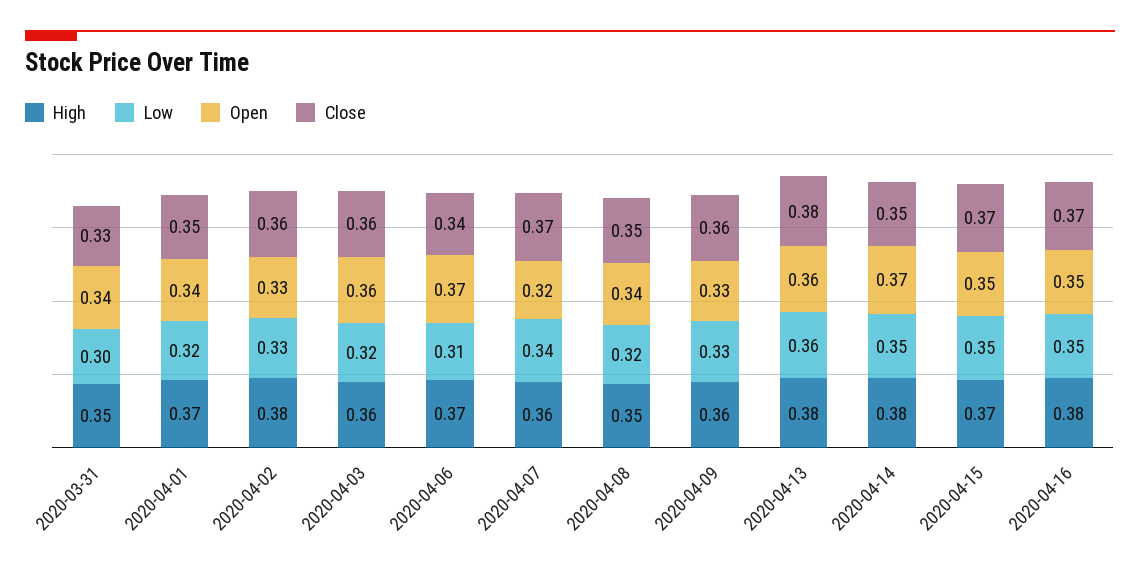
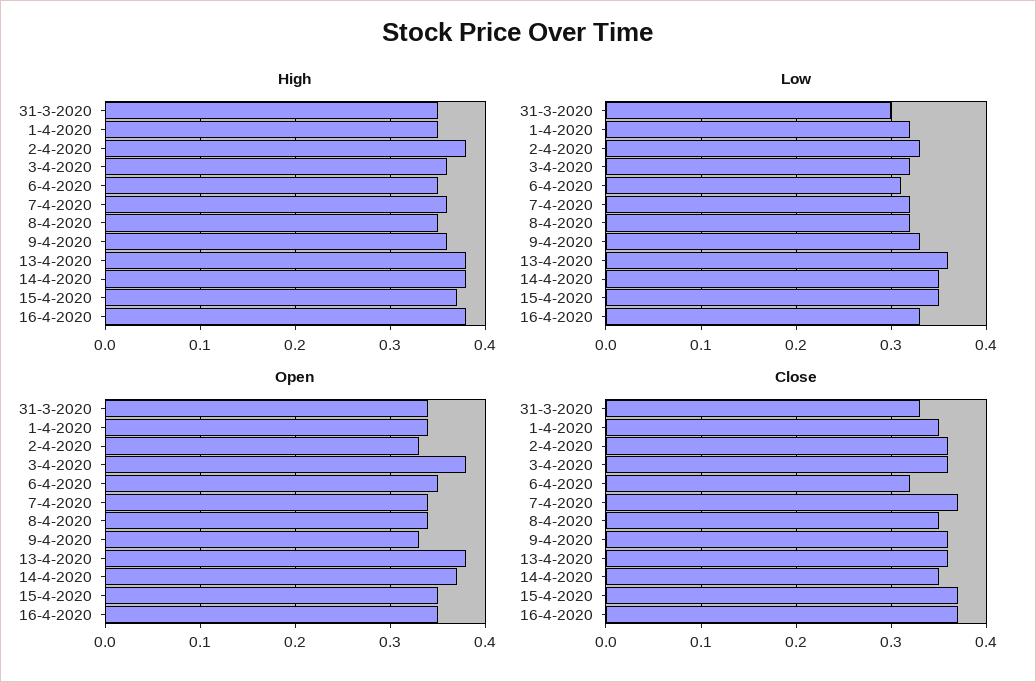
  {
    "High": {
      "2020-03-31": 0.35,
-     "2020-04-01": 0.37,
+     "2020-04-01": 0.35,
      "2020-04-02": 0.38,
      "2020-04-03": 0.36,
-     "2020-04-06": 0.37,
+     "2020-04-06": 0.35,
      "2020-04-07": 0.36,
      "2020-04-08": 0.35,
      "2020-04-09": 0.36,
      "2020-04-13": 0.38,
      "2020-04-14": 0.38,
      "2020-04-15": 0.37,
      "2020-04-16": 0.38
    },
    "Low": {
      "2020-03-31": 0.3,
      "2020-04-01": 0.32,
      "2020-04-02": 0.33,
      "2020-04-03": 0.32,
      "2020-04-06": 0.31,
-     "2020-04-07": 0.34,
+     "2020-04-07": 0.32,
      "2020-04-08": 0.32,
      "2020-04-09": 0.33,
      "2020-04-13": 0.36,
      "2020-04-14": 0.35,
      "2020-04-15": 0.35,
-     "2020-04-16": 0.35
+     "2020-04-16": 0.33
    },
    "Open": {
      "2020-03-31": 0.34,
      "2020-04-01": 0.34,
      "2020-04-02": 0.33,
-     "2020-04-03": 0.36,
+     "2020-04-03": 0.38,
-     "2020-04-06": 0.37,
+     "2020-04-06": 0.35,
-     "2020-04-07": 0.32,
+     "2020-04-07": 0.34,
      "2020-04-08": 0.34,
      "2020-04-09": 0.33,
-     "2020-04-13": 0.36,
+     "2020-04-13": 0.38,
      "2020-04-14": 0.37,
      "2020-04-15": 0.35,
      "2020-04-16": 0.35
    },
    "Close": {
      "2020-03-31": 0.33,
      "2020-04-01": 0.35,
      "2020-04-02": 0.36,
      "2020-04-03": 0.36,
-     "2020-04-06": 0.34,
+     "2020-04-06": 0.32,
      "2020-04-07": 0.37,
      "2020-04-08": 0.35,
      "2020-04-09": 0.36,
-     "2020-04-13": 0.38,
+     "2020-04-13": 0.36,
      "2020-04-14": 0.35,
      "2020-04-15": 0.37,
      "2020-04-16": 0.37
    }
  }

